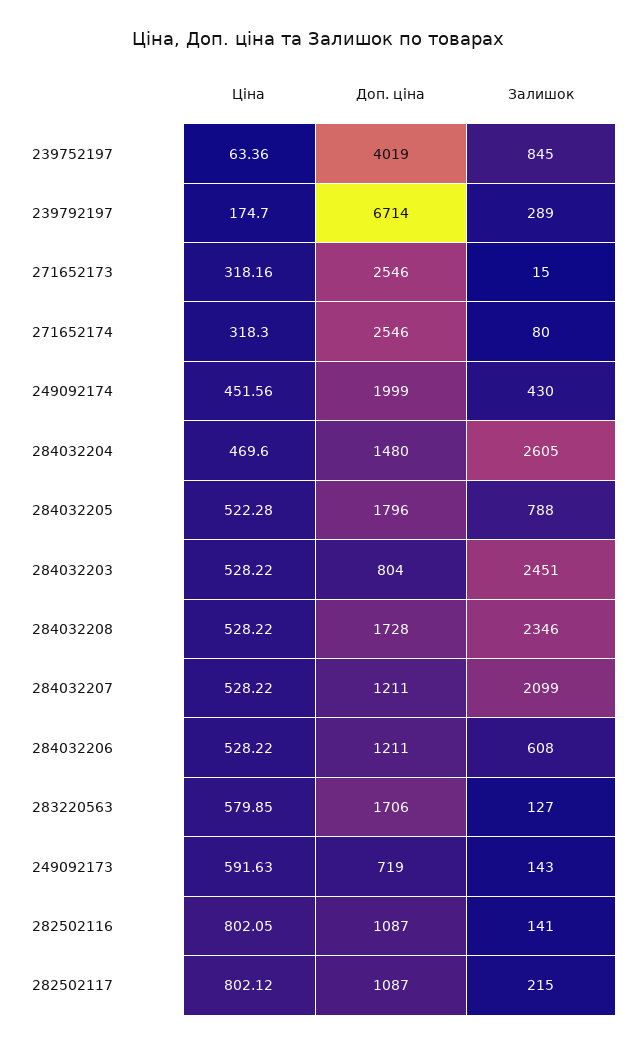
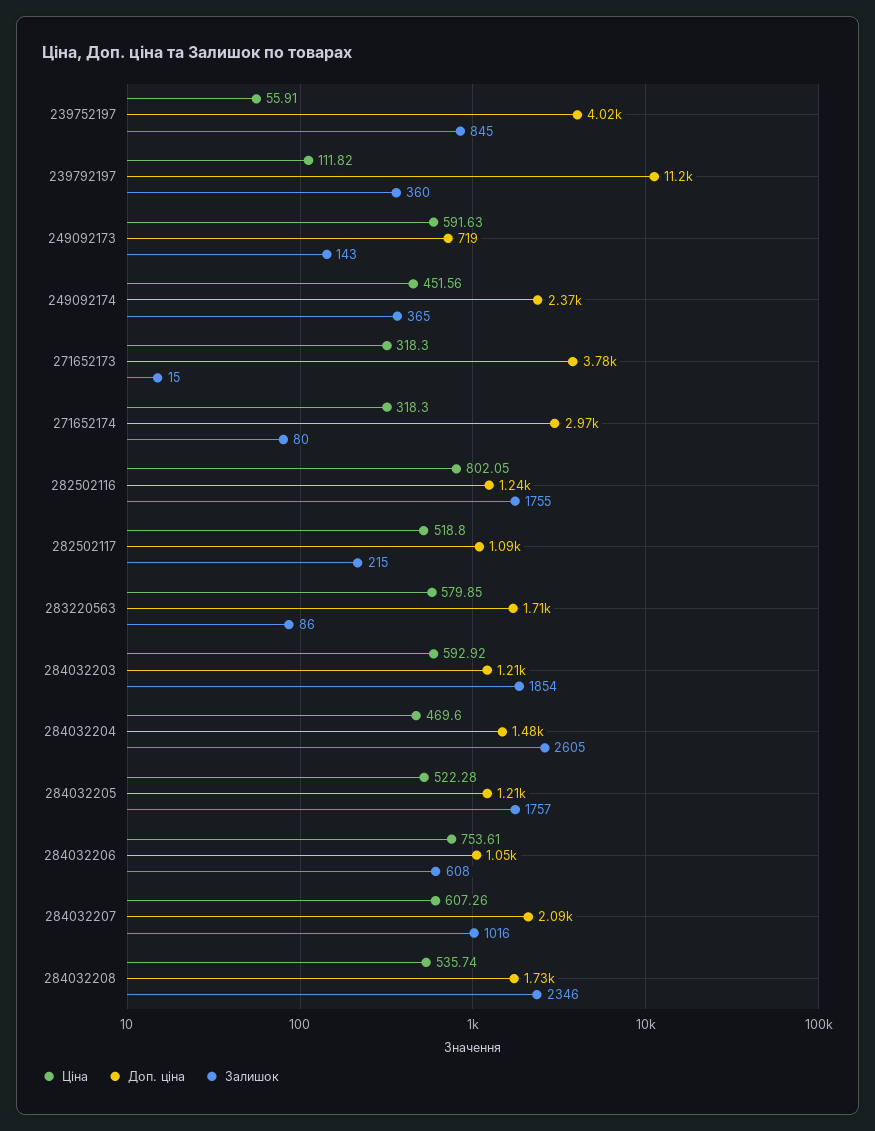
  {
    "Ціна": {
-     "239752197": 63.36,
+     "239752197": 55.91,
-     "239792197": 174.7,
+     "239792197": 111.82,
-     "271652173": 318.16,
+     "271652173": 318.3,
      "271652174": 318.3,
      "249092174": 451.56,
      "284032204": 469.6,
      "284032205": 522.28,
-     "284032203": 528.22,
+     "284032203": 592.92,
-     "284032208": 528.22,
+     "284032208": 535.74,
-     "284032207": 528.22,
+     "284032207": 607.26,
-     "284032206": 528.22,
+     "284032206": 753.61,
      "283220563": 579.85,
      "249092173": 591.63,
      "282502116": 802.05,
-     "282502117": 802.12
+     "282502117": 518.8
    },
    "Доп. ціна": {
      "239752197": 4019,
-     "239792197": 6714,
+     "239792197": 11200,
-     "271652173": 2546,
+     "271652173": 3780,
-     "271652174": 2546,
+     "271652174": 2970,
-     "249092174": 1999,
+     "249092174": 2370,
      "284032204": 1480,
-     "284032205": 1796,
+     "284032205": 1210,
-     "284032203": 804,
+     "284032203": 1210,
      "284032208": 1728,
-     "284032207": 1211,
+     "284032207": 2090,
-     "284032206": 1211,
+     "284032206": 1050,
      "283220563": 1706,
      "249092173": 719,
-     "282502116": 1087,
+     "282502116": 1240,
      "282502117": 1087
    },
    "Залишок": {
      "239752197": 845,
-     "239792197": 289,
+     "239792197": 360,
      "271652173": 15,
      "271652174": 80,
-     "249092174": 430,
+     "249092174": 365,
      "284032204": 2605,
-     "284032205": 788,
+     "284032205": 1757,
-     "284032203": 2451,
+     "284032203": 1854,
      "284032208": 2346,
-     "284032207": 2099,
+     "284032207": 1016,
      "284032206": 608,
-     "283220563": 127,
+     "283220563": 86,
      "249092173": 143,
-     "282502116": 141,
+     "282502116": 1755,
      "282502117": 215
    }
  }

